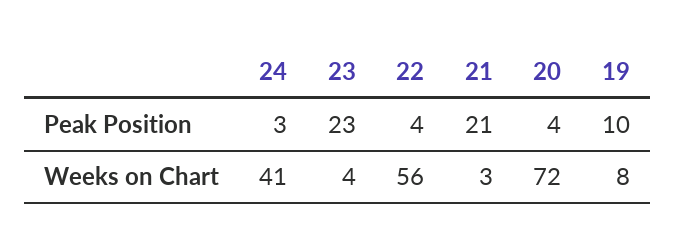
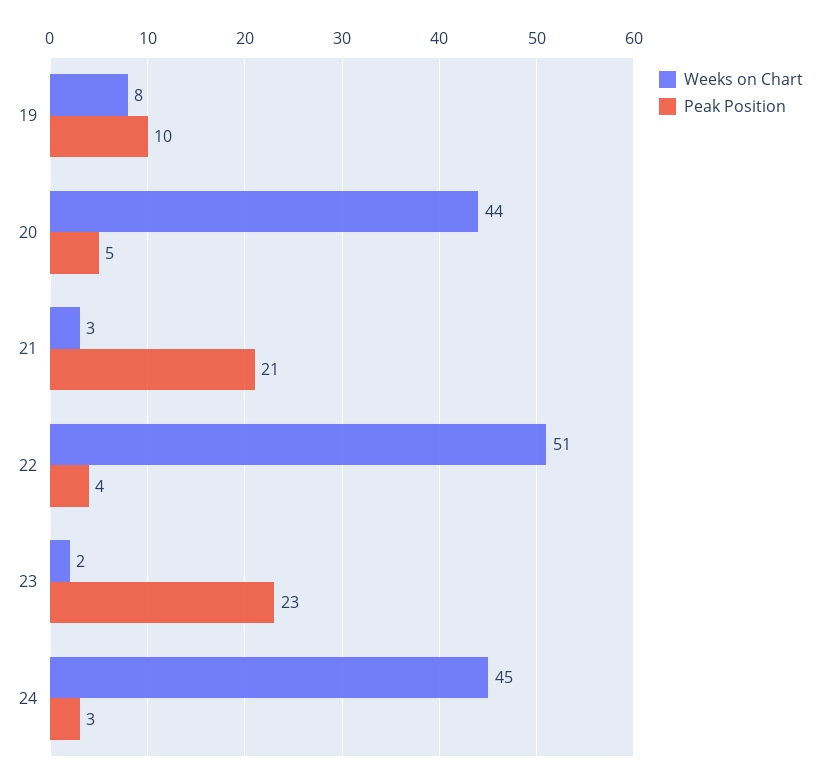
  {
    "Peak Position": {
      "24": 3,
      "23": 23,
      "22": 4,
      "21": 21,
-     "20": 4,
+     "20": 5,
      "19": 10
    },
    "Weeks on Chart": {
-     "24": 41,
+     "24": 45,
-     "23": 4,
+     "23": 2,
-     "22": 56,
+     "22": 51,
      "21": 3,
-     "20": 72,
+     "20": 44,
      "19": 8
    }
  }

